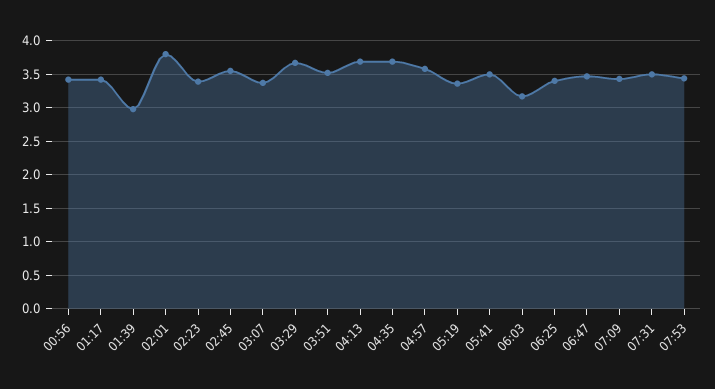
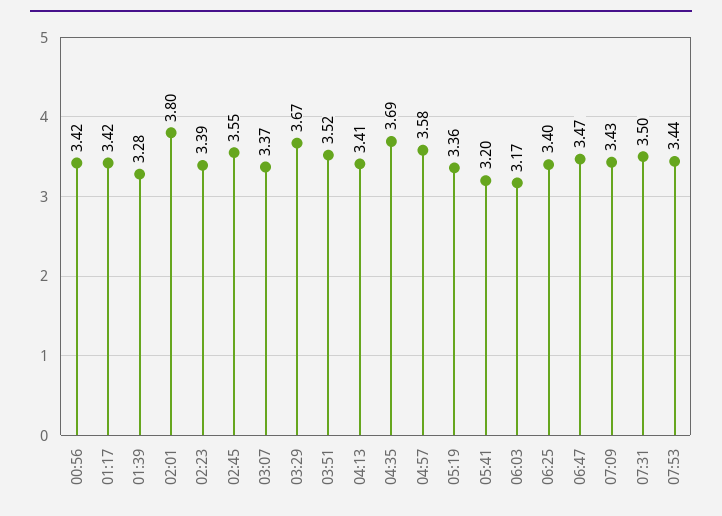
  {
    "00:56": 3.42,
    "01:17": 3.42,
-   "01:39": 3,
+   "01:39": 3.28,
    "02:01": 3.8,
    "02:23": 3.39,
    "02:45": 3.55,
    "03:07": 3.37,
    "03:29": 3.67,
    "03:51": 3.52,
-   "04:13": 3.7,
+   "04:13": 3.41,
    "04:35": 3.69,
    "04:57": 3.58,
    "05:19": 3.36,
-   "05:41": 3.5,
+   "05:41": 3.2,
    "06:03": 3.17,
    "06:25": 3.4,
    "06:47": 3.47,
    "07:09": 3.43,
    "07:31": 3.5,
    "07:53": 3.44
  }

